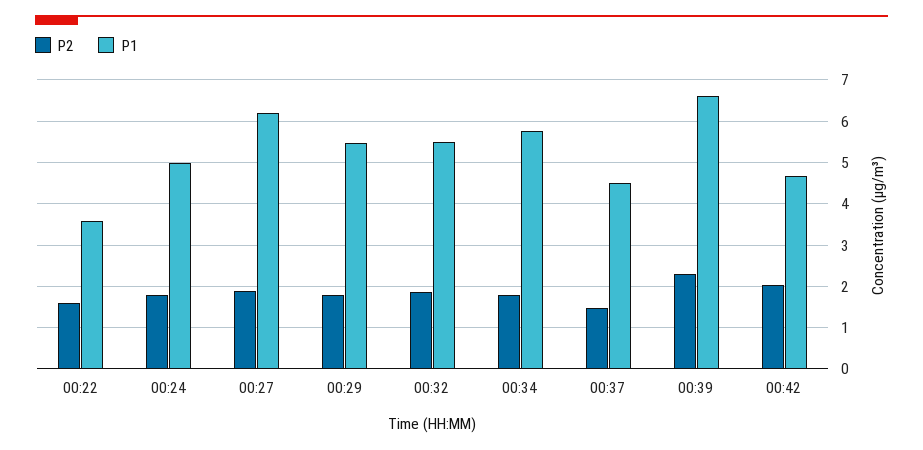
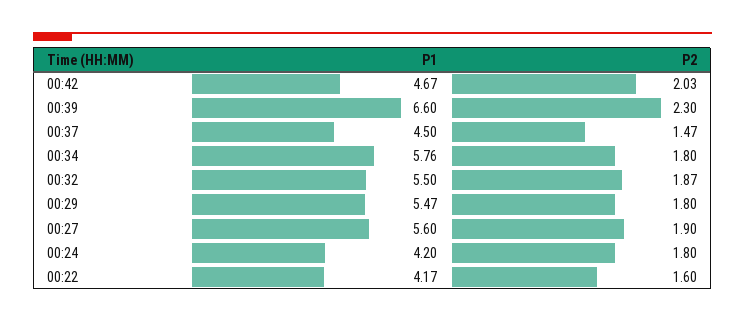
  {
    "P2": {
      "00:22": 1.6,
      "00:24": 1.8,
      "00:27": 1.9,
      "00:29": 1.8,
      "00:32": 1.87,
      "00:34": 1.8,
      "00:37": 1.47,
      "00:39": 2.3,
      "00:42": 2.03
    },
    "P1": {
-     "00:22": 3.6,
+     "00:22": 4.17,
-     "00:24": 5,
+     "00:24": 4.2,
-     "00:27": 6.2,
+     "00:27": 5.6,
      "00:29": 5.47,
      "00:32": 5.5,
      "00:34": 5.76,
      "00:37": 4.5,
      "00:39": 6.6,
      "00:42": 4.67
    }
  }

